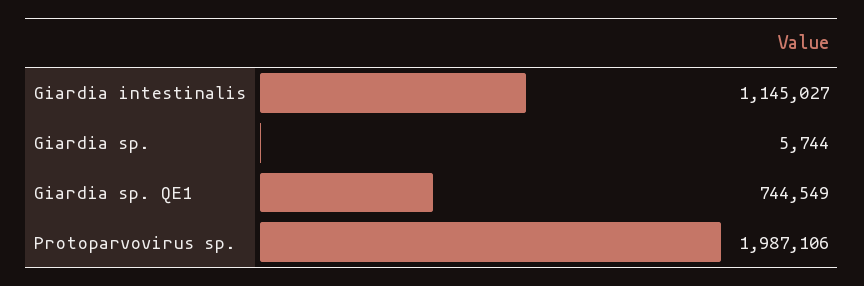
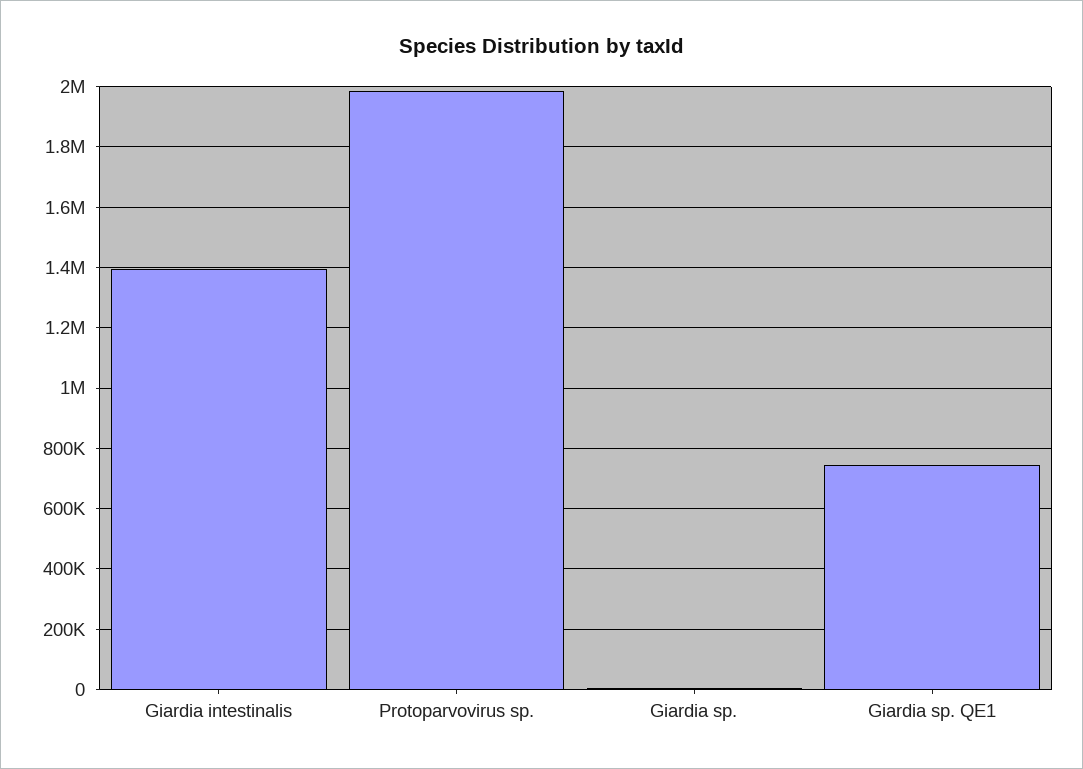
  {
-   "Giardia intestinalis": 1145027,
+   "Giardia intestinalis": 1400000,
    "Giardia sp.": 5744,
    "Giardia sp. QE1": 744549,
    "Protoparvovirus sp.": 1987106
  }

